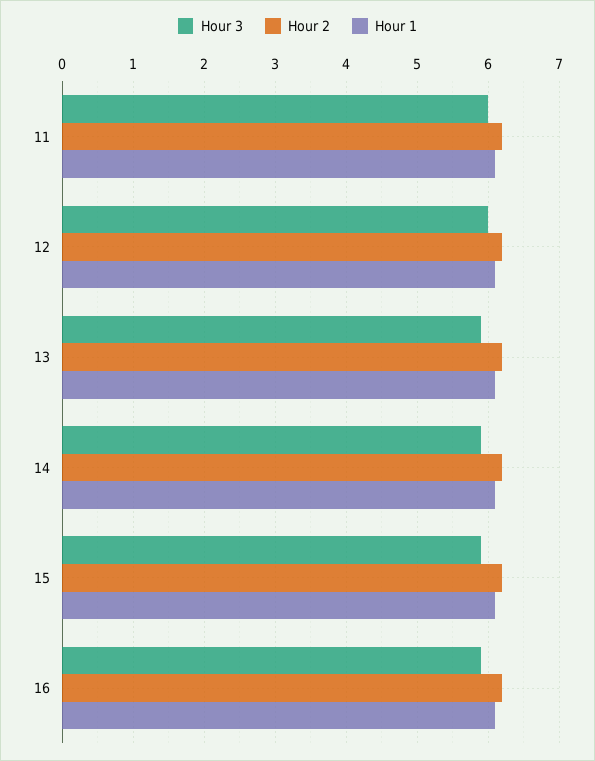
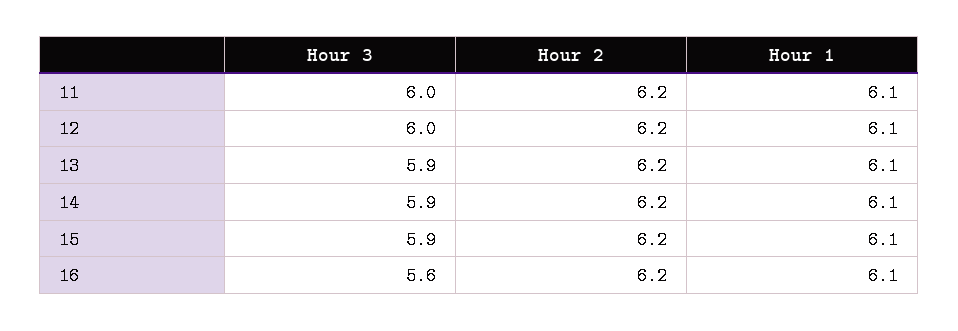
  {
    "Hour 3": {
      "11": 6,
      "12": 6,
      "13": 5.9,
      "14": 5.9,
      "15": 5.9,
-     "16": 5.9
+     "16": 5.6
    },
    "Hour 2": {
      "11": 6.2,
      "12": 6.2,
      "13": 6.2,
      "14": 6.2,
      "15": 6.2,
      "16": 6.2
    },
    "Hour 1": {
      "11": 6.1,
      "12": 6.1,
      "13": 6.1,
      "14": 6.1,
      "15": 6.1,
      "16": 6.1
    }
  }

